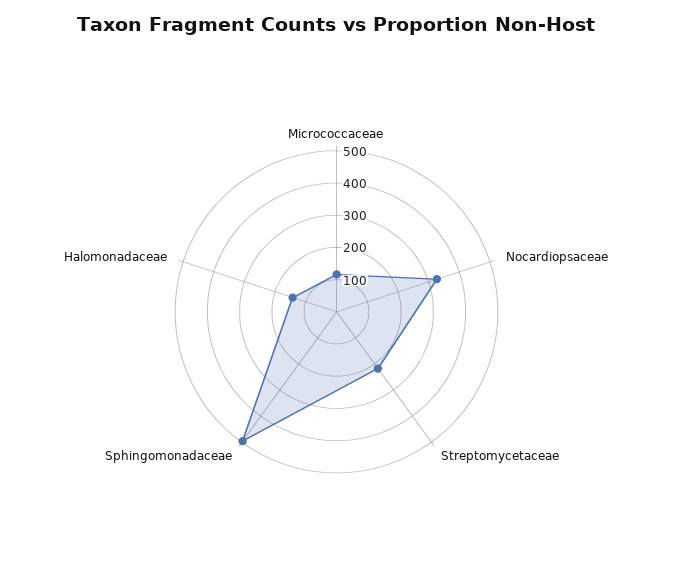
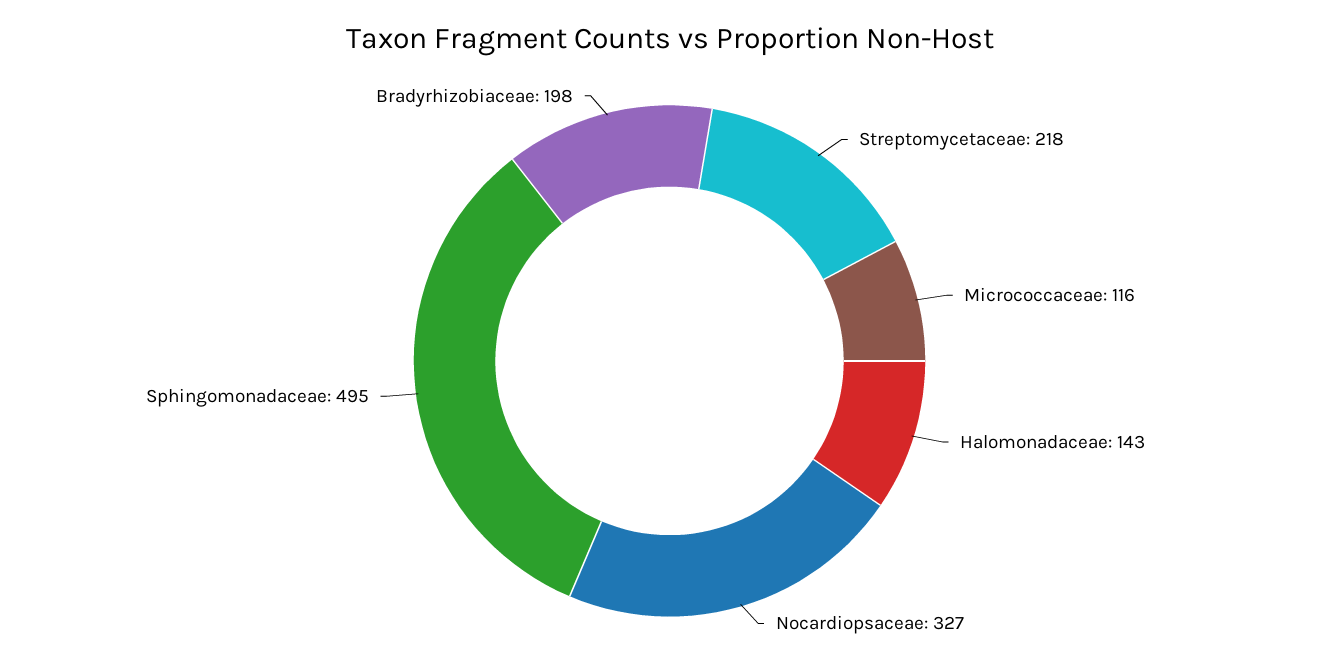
  {
    "Micrococcaceae": 116,
    "Nocardiopsaceae": 327,
    "Streptomycetaceae": 218,
    "Sphingomonadaceae": 495,
-   "Halomonadaceae": 143
+   "Halomonadaceae": 143,
+   "Bradyrhizobiaceae": 198
  }

